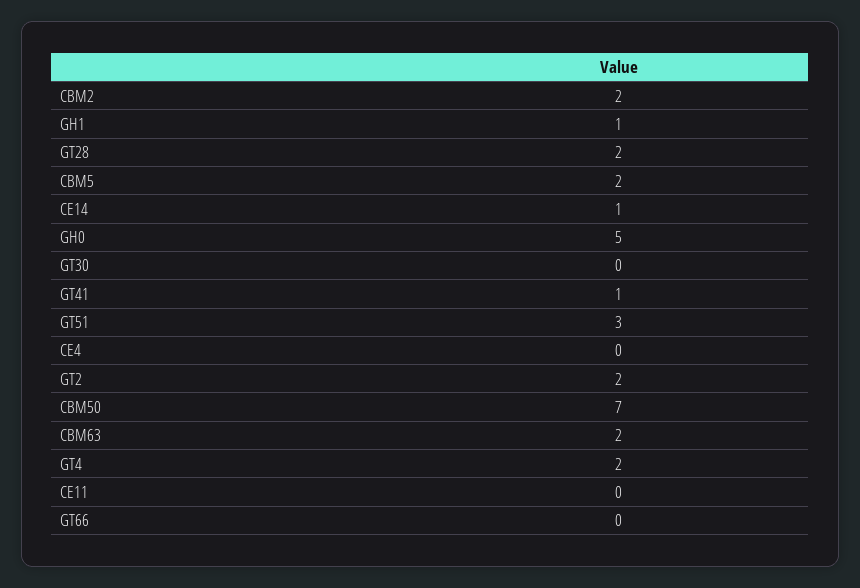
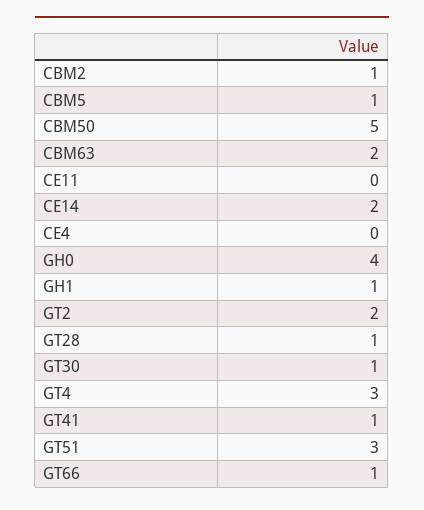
  {
-   "CBM2": 2,
+   "CBM2": 1,
    "GH1": 1,
-   "GT28": 2,
+   "GT28": 1,
-   "CBM5": 2,
+   "CBM5": 1,
-   "CE14": 1,
+   "CE14": 2,
-   "GH0": 5,
+   "GH0": 4,
-   "GT30": 0,
+   "GT30": 1,
    "GT41": 1,
    "GT51": 3,
    "CE4": 0,
    "GT2": 2,
-   "CBM50": 7,
+   "CBM50": 5,
    "CBM63": 2,
-   "GT4": 2,
+   "GT4": 3,
    "CE11": 0,
-   "GT66": 0
+   "GT66": 1
  }

